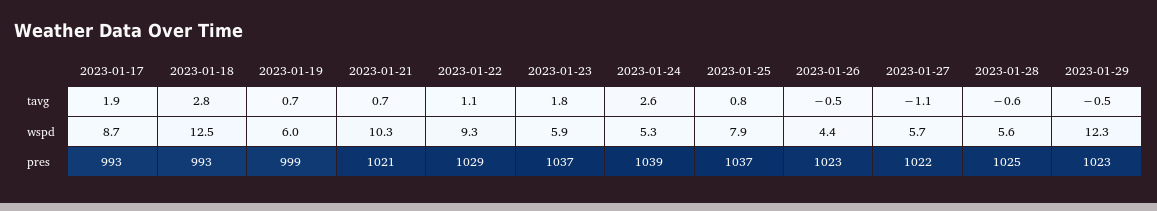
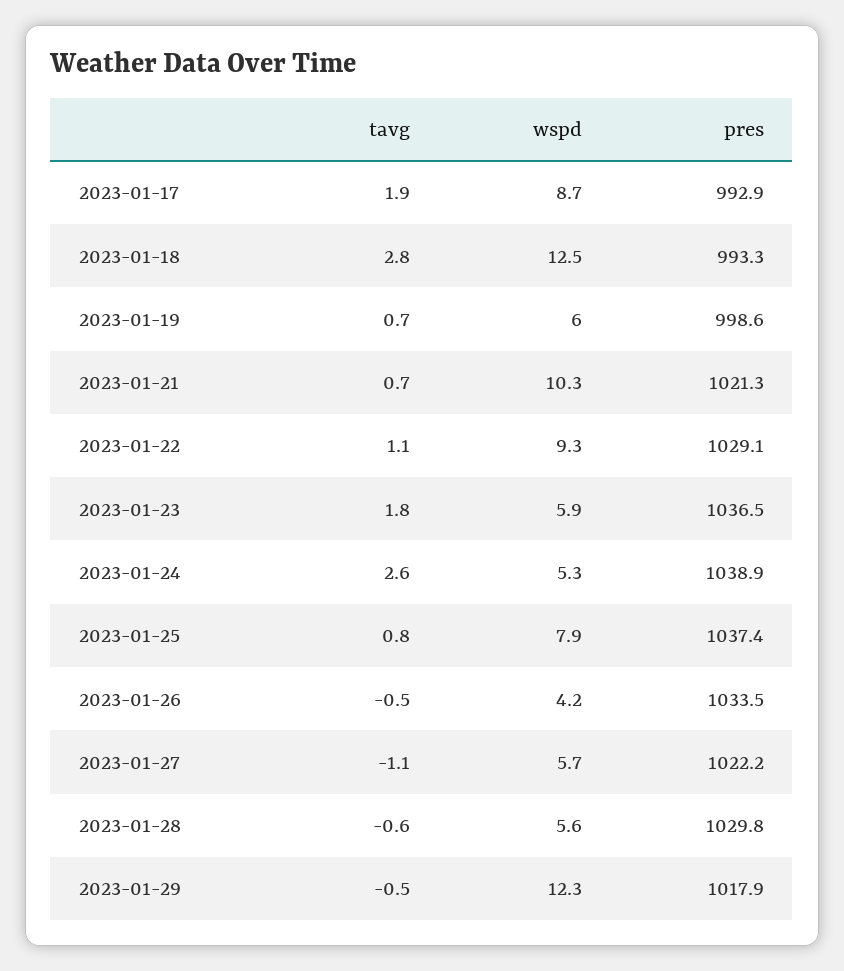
  {
    "2023-01-17": {
      "tavg": 1.9,
      "wspd": 8.7,
      "pres": 992.9
    },
    "2023-01-18": {
      "tavg": 2.8,
      "wspd": 12.5,
      "pres": 993.3
    },
    "2023-01-19": {
      "tavg": 0.7,
      "wspd": 6,
      "pres": 998.6
    },
    "2023-01-21": {
      "tavg": 0.7,
      "wspd": 10.3,
      "pres": 1021.3
    },
    "2023-01-22": {
      "tavg": 1.1,
      "wspd": 9.3,
      "pres": 1029.1
    },
    "2023-01-23": {
      "tavg": 1.8,
      "wspd": 5.9,
      "pres": 1036.5
    },
    "2023-01-24": {
      "tavg": 2.6,
      "wspd": 5.3,
      "pres": 1038.9
    },
    "2023-01-25": {
      "tavg": 0.8,
      "wspd": 7.9,
      "pres": 1037.4
    },
    "2023-01-26": {
      "tavg": -0.5,
-     "wspd": 4.4,
+     "wspd": 4.2,
-     "pres": 1023
+     "pres": 1033.5
    },
    "2023-01-27": {
      "tavg": -1.1,
      "wspd": 5.7,
      "pres": 1022.2
    },
    "2023-01-28": {
      "tavg": -0.6,
      "wspd": 5.6,
-     "pres": 1025
+     "pres": 1029.8
    },
    "2023-01-29": {
      "tavg": -0.5,
      "wspd": 12.3,
-     "pres": 1023
+     "pres": 1017.9
    }
  }

